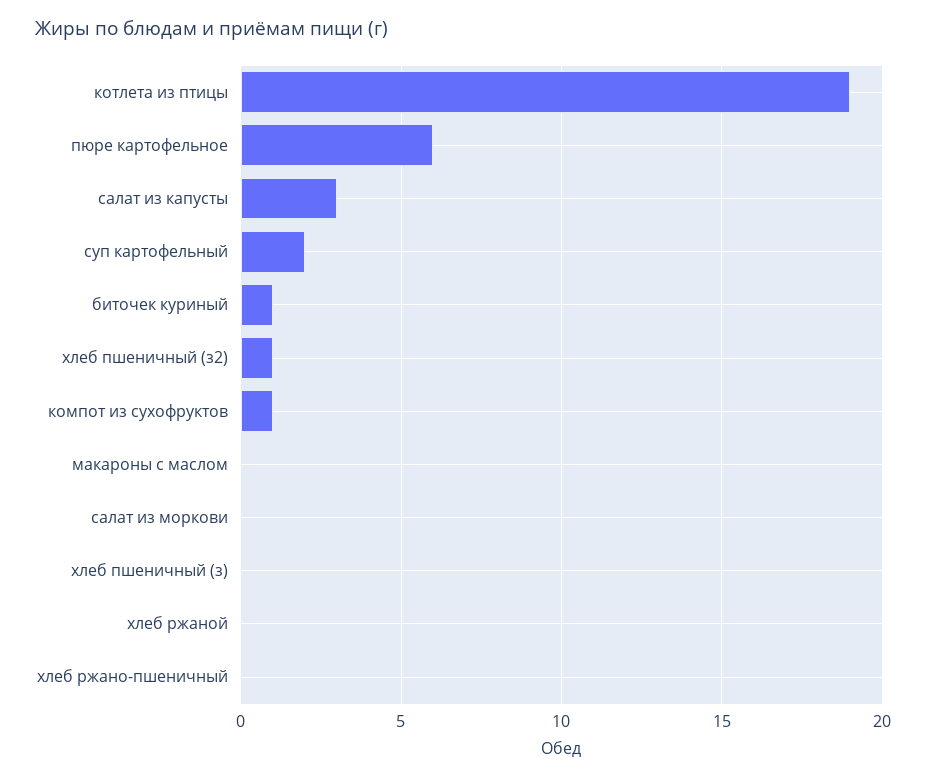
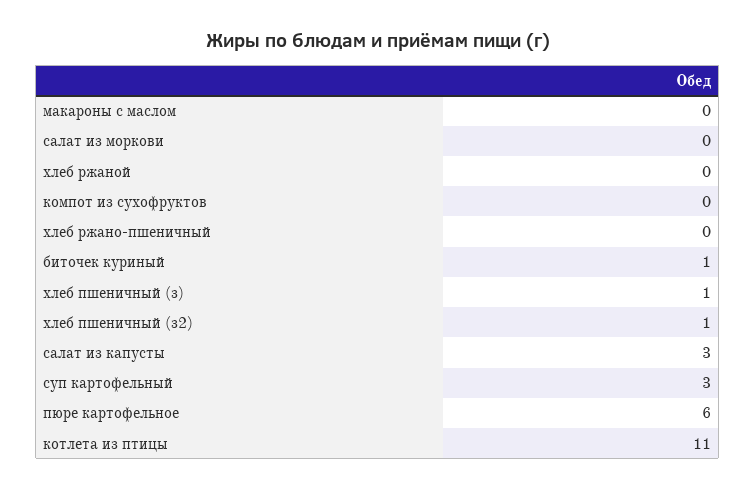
  {
-   "котлета из птицы": 19,
+   "котлета из птицы": 11,
    "пюре картофельное": 6,
    "салат из капусты": 3,
-   "суп картофельный": 2,
+   "суп картофельный": 3,
    "биточек куриный": 1,
    "хлеб пшеничный (з2)": 1,
-   "компот из сухофруктов": 1,
+   "компот из сухофруктов": 0,
    "макароны с маслом": 0,
    "салат из моркови": 0,
-   "хлеб пшеничный (з)": 0,
+   "хлеб пшеничный (з)": 1,
    "хлеб ржаной": 0,
    "хлеб ржано-пшеничный": 0
  }

